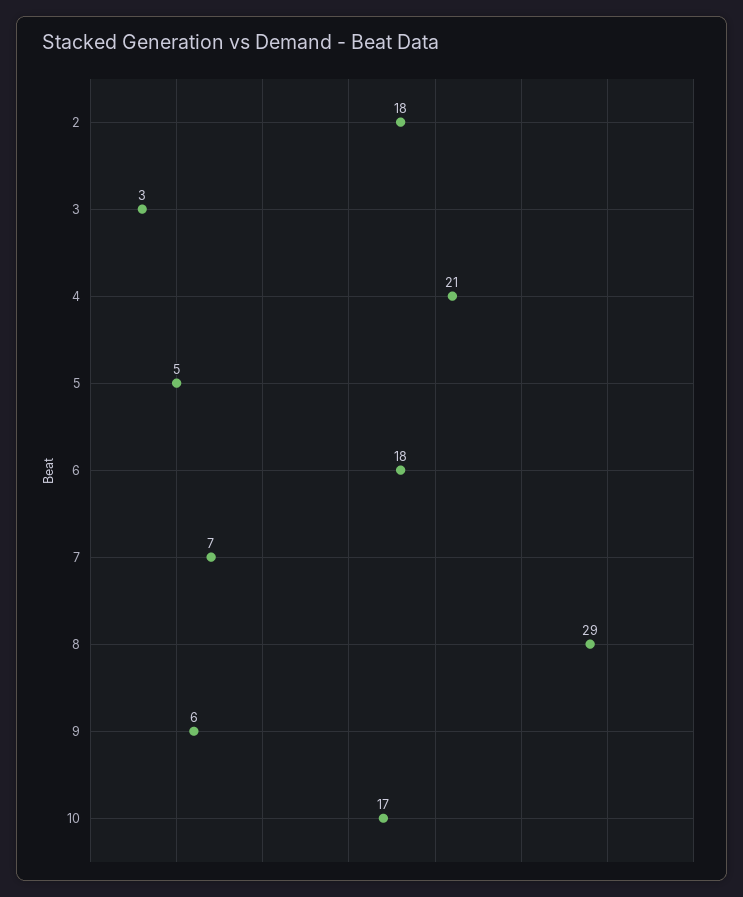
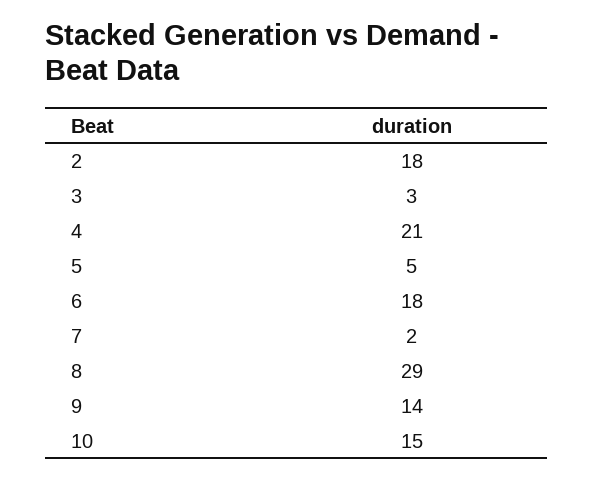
  {
    "2": 18,
    "3": 3,
    "4": 21,
    "5": 5,
    "6": 18,
-   "7": 7,
+   "7": 2,
    "8": 29,
-   "9": 6,
+   "9": 14,
-   "10": 17
+   "10": 15
  }

